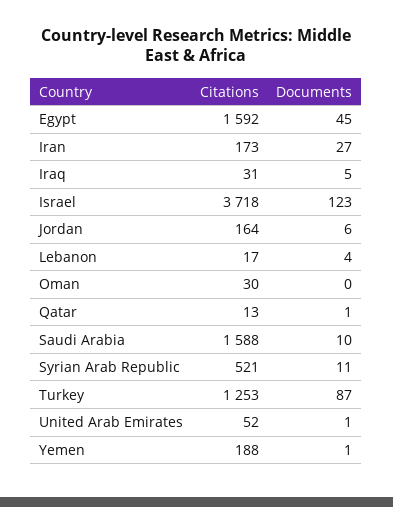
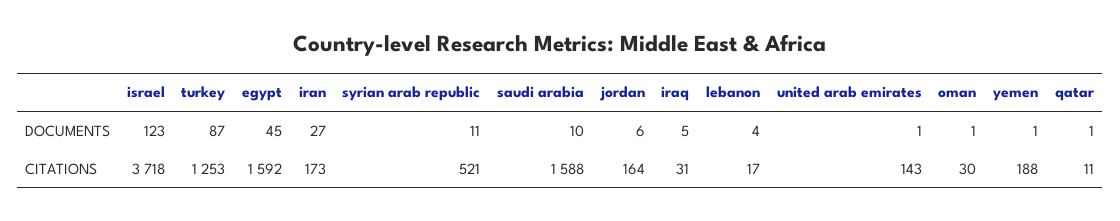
  {
    "Citations": {
      "Egypt": 1592,
      "Iran": 173,
      "Iraq": 31,
      "Israel": 3718,
      "Jordan": 164,
      "Lebanon": 17,
      "Oman": 30,
-     "Qatar": 13,
+     "Qatar": 11,
      "Saudi Arabia": 1588,
      "Syrian Arab Republic": 521,
      "Turkey": 1253,
-     "United Arab Emirates": 52,
+     "United Arab Emirates": 143,
      "Yemen": 188
    },
    "Documents": {
      "Egypt": 45,
      "Iran": 27,
      "Iraq": 5,
      "Israel": 123,
      "Jordan": 6,
      "Lebanon": 4,
-     "Oman": 0,
+     "Oman": 1,
      "Qatar": 1,
      "Saudi Arabia": 10,
      "Syrian Arab Republic": 11,
      "Turkey": 87,
      "United Arab Emirates": 1,
      "Yemen": 1
    }
  }

